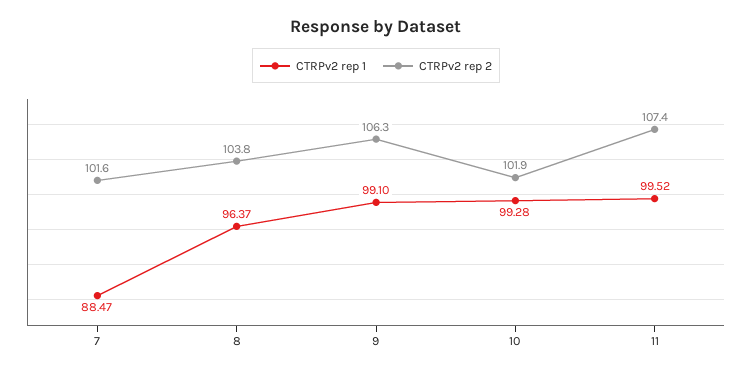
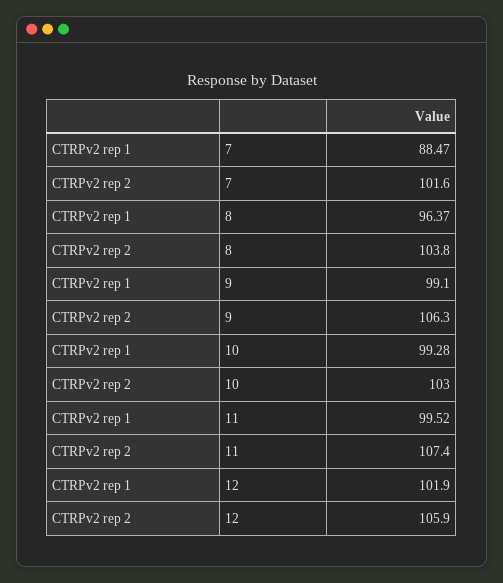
  {
    "CTRPv2 rep 1": {
      "7": 88.47,
      "8": 96.37,
      "9": 99.1,
      "10": 99.28,
-     "11": 99.52
+     "11": 99.52,
+     "12": 101.9
    },
    "CTRPv2 rep 2": {
      "7": 101.6,
      "8": 103.8,
      "9": 106.3,
-     "10": 101.9,
+     "10": 103,
-     "11": 107.4
+     "11": 107.4,
+     "12": 105.9
    }
  }

